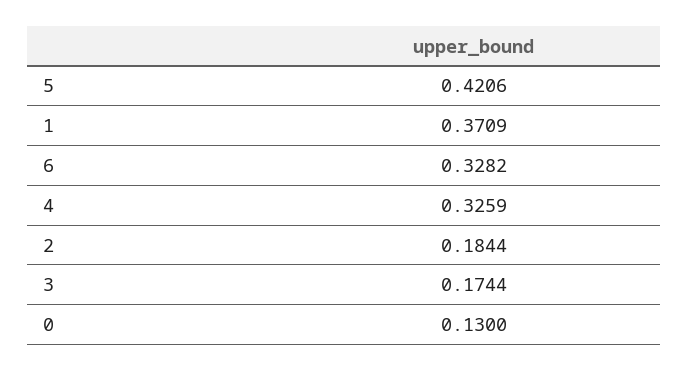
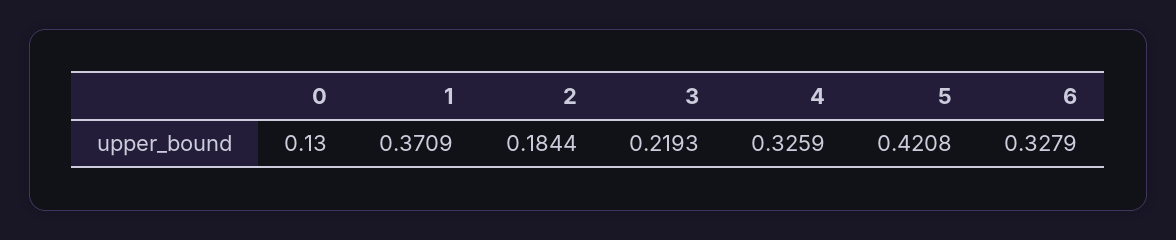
  {
-   "5": 0.4206,
+   "5": 0.4208,
    "1": 0.3709,
-   "6": 0.3282,
+   "6": 0.3279,
    "4": 0.3259,
    "2": 0.1844,
-   "3": 0.1744,
+   "3": 0.2193,
    "0": 0.13
  }

